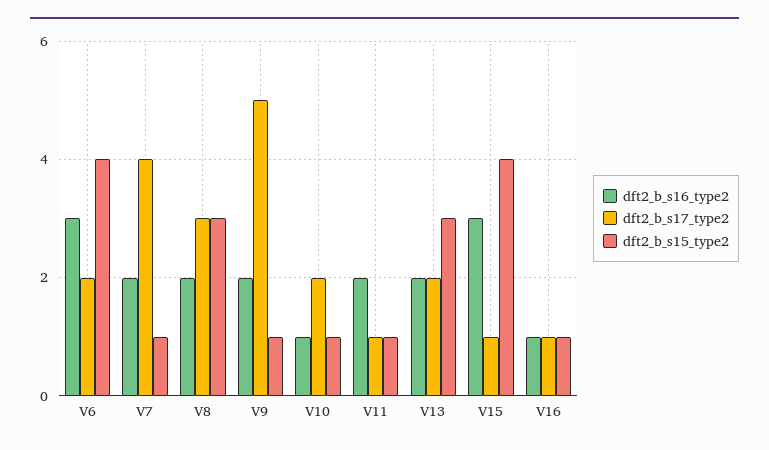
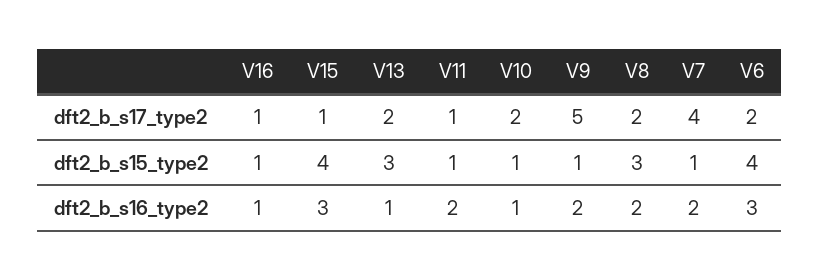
  {
    "dft2_b_s16_type2": {
      "V6": 3,
      "V7": 2,
      "V8": 2,
      "V9": 2,
      "V10": 1,
      "V11": 2,
-     "V13": 2,
+     "V13": 1,
      "V15": 3,
      "V16": 1
    },
    "dft2_b_s17_type2": {
      "V6": 2,
      "V7": 4,
-     "V8": 3,
+     "V8": 2,
      "V9": 5,
      "V10": 2,
      "V11": 1,
      "V13": 2,
      "V15": 1,
      "V16": 1
    },
    "dft2_b_s15_type2": {
      "V6": 4,
      "V7": 1,
      "V8": 3,
      "V9": 1,
      "V10": 1,
      "V11": 1,
      "V13": 3,
      "V15": 4,
      "V16": 1
    }
  }

